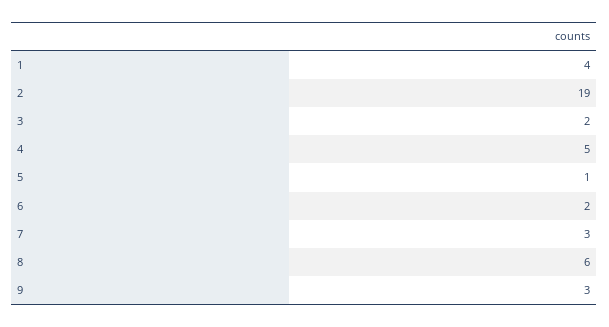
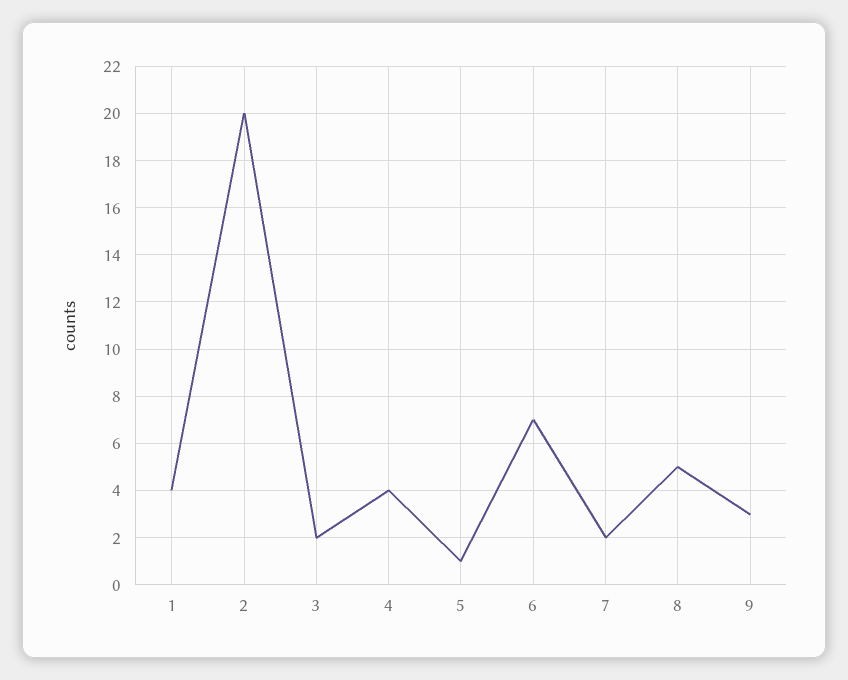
  {
    "1": 4,
-   "2": 19,
+   "2": 20,
    "3": 2,
-   "4": 5,
+   "4": 4,
    "5": 1,
-   "6": 2,
+   "6": 7,
-   "7": 3,
+   "7": 2,
-   "8": 6,
+   "8": 5,
    "9": 3
  }

